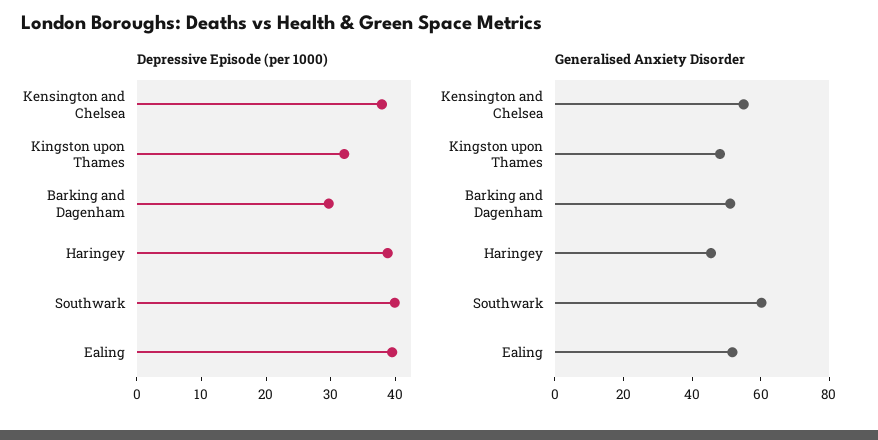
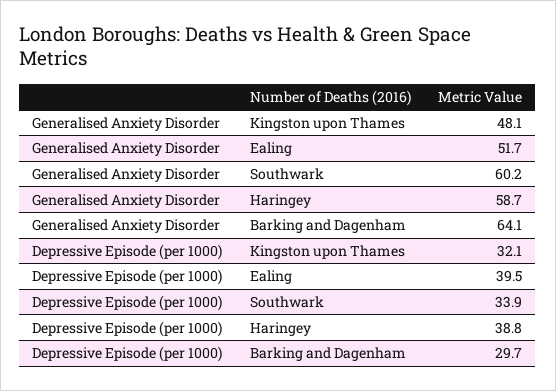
  {
    "Depressive Episode (per 1000)": {
-     "Kensington and Chelsea": 38,
      "Kingston upon Thames": 32.1,
      "Barking and Dagenham": 29.7,
      "Haringey": 38.8,
-     "Southwark": 40,
+     "Southwark": 33.9,
      "Ealing": 39.5
    },
    "Generalised Anxiety Disorder": {
-     "Kensington and Chelsea": 55,
      "Kingston upon Thames": 48.1,
-     "Barking and Dagenham": 50,
+     "Barking and Dagenham": 64.1,
-     "Haringey": 45,
+     "Haringey": 58.7,
      "Southwark": 60.2,
      "Ealing": 51.7
    }
  }

